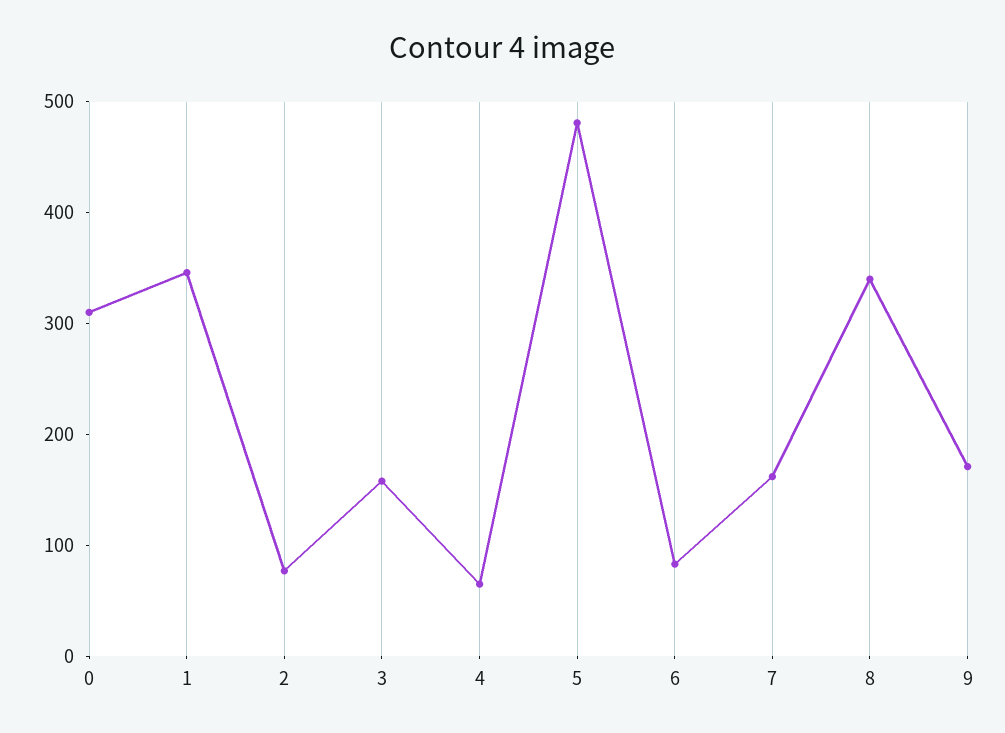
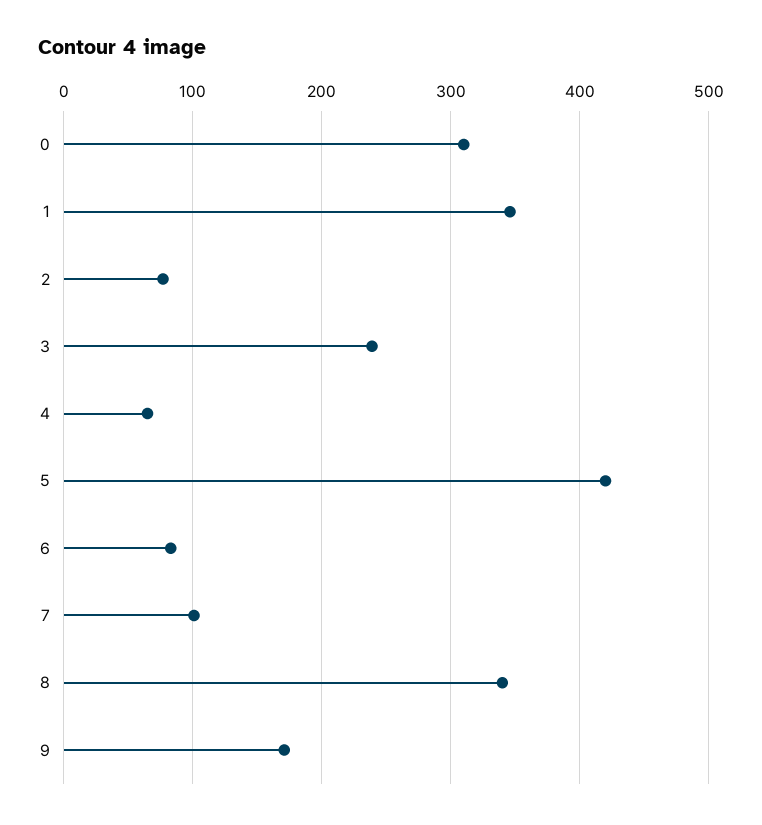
  {
    "0": 310,
    "1": 350,
    "2": 80,
-   "3": 160,
+   "3": 240,
    "4": 70,
-   "5": 480,
+   "5": 420,
    "6": 80,
-   "7": 160,
+   "7": 100,
    "8": 340,
    "9": 170
  }

